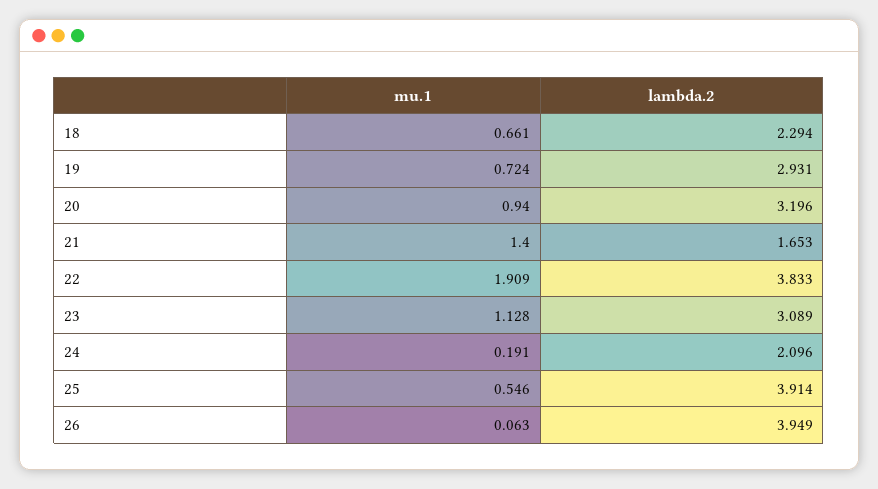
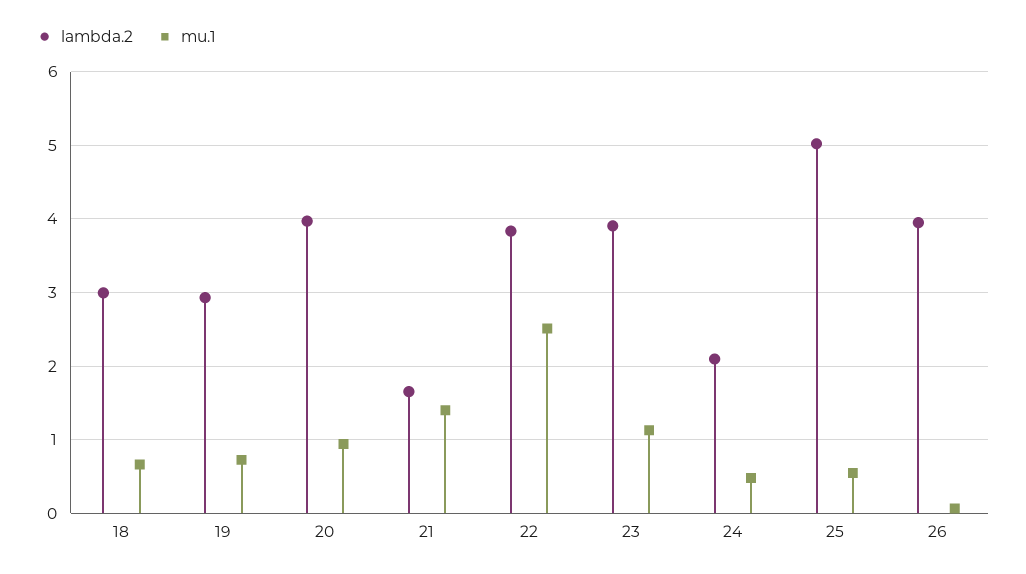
  {
    "mu.1": {
      "18": 0.661,
      "19": 0.724,
      "20": 0.94,
      "21": 1.4,
-     "22": 1.909,
+     "22": 2.5,
      "23": 1.128,
-     "24": 0.191,
+     "24": 0.5,
      "25": 0.546,
      "26": 0.063
    },
    "lambda.2": {
-     "18": 2.294,
+     "18": 3,
      "19": 2.931,
-     "20": 3.196,
+     "20": 4,
      "21": 1.653,
      "22": 3.833,
-     "23": 3.089,
+     "23": 3.9,
      "24": 2.096,
-     "25": 3.914,
+     "25": 5,
      "26": 3.949
    }
  }

